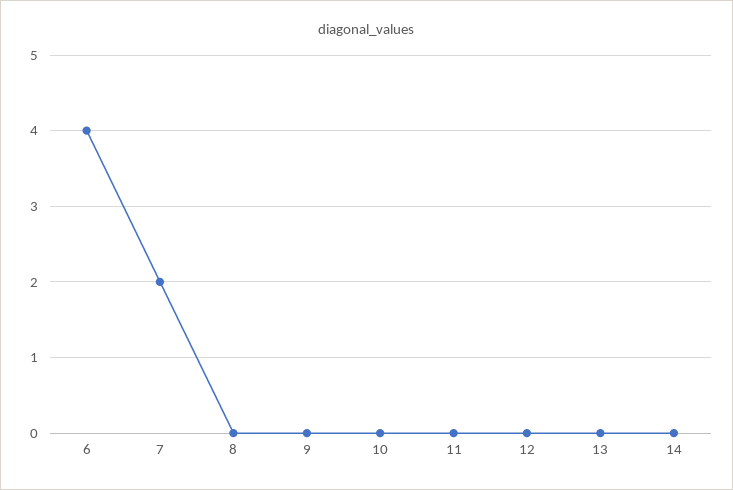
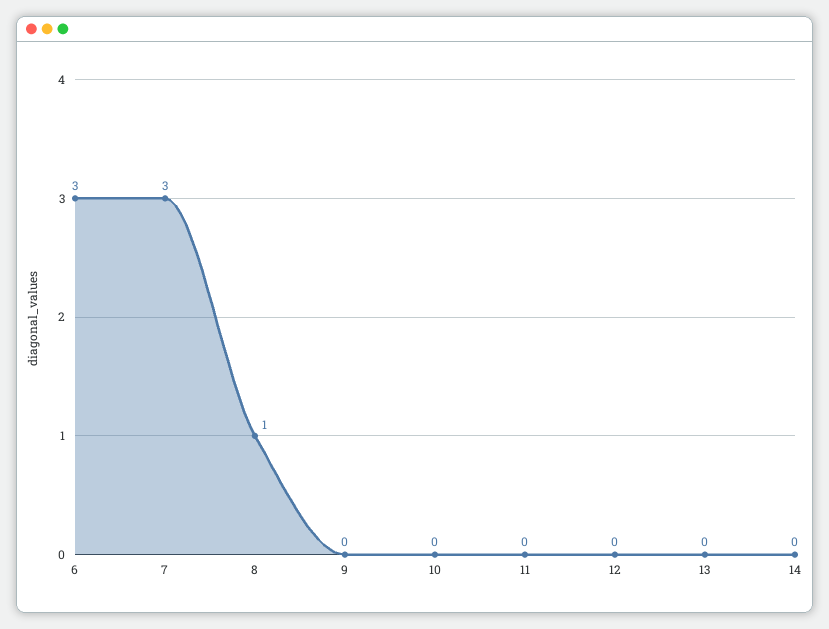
  {
-   "6": 4,
+   "6": 3,
-   "7": 2,
+   "7": 3,
-   "8": 0,
+   "8": 1,
    "9": 0,
    "10": 0,
    "11": 0,
    "12": 0,
    "13": 0,
    "14": 0
  }

